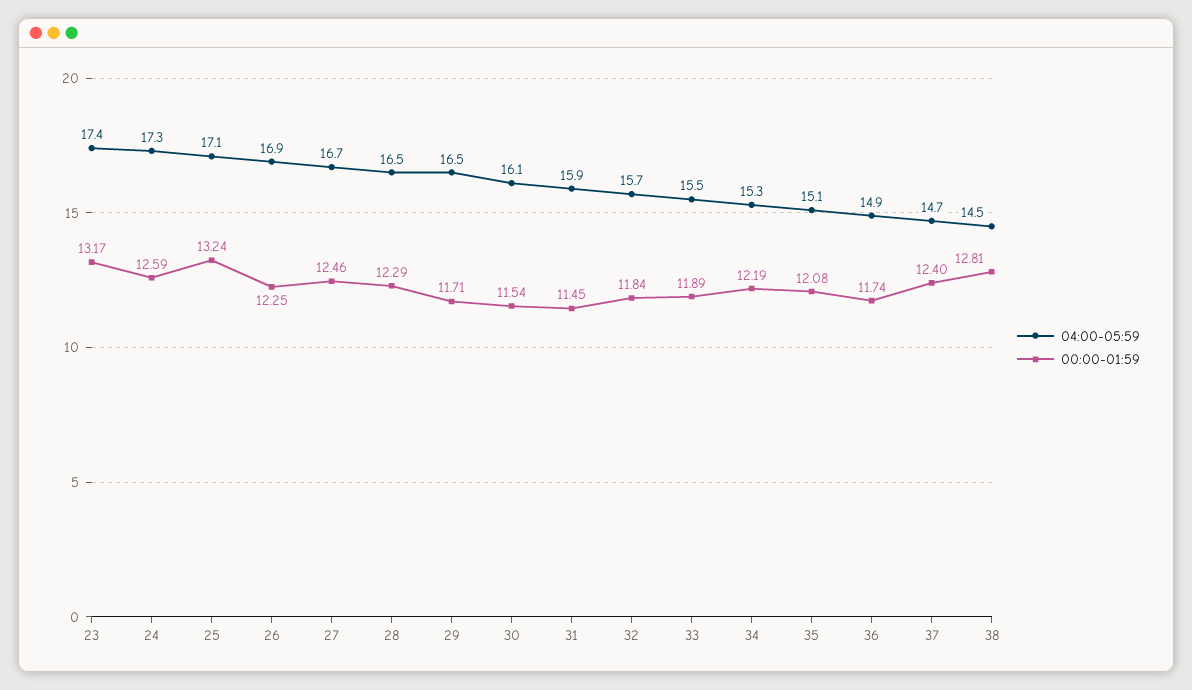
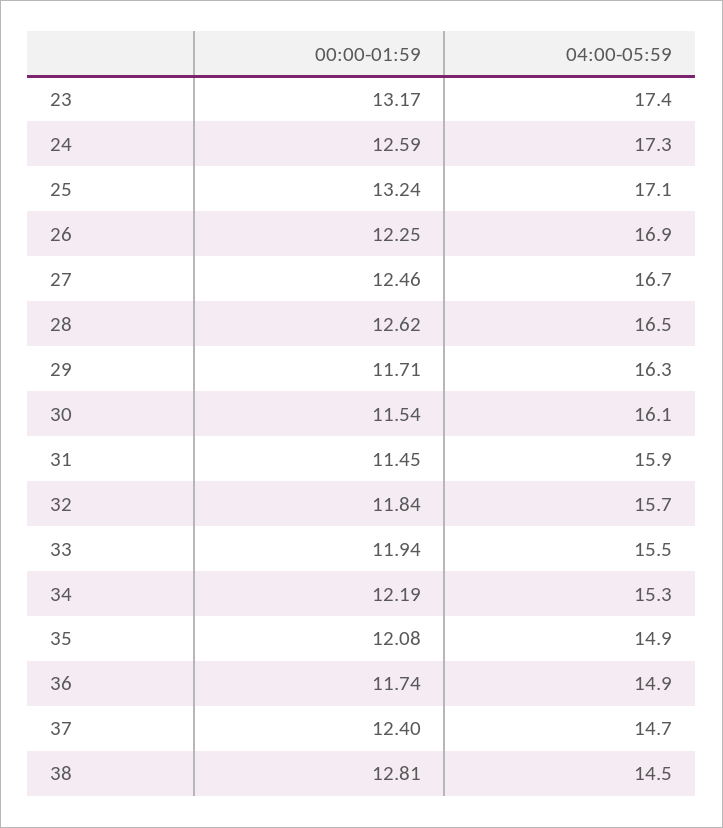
  {
    "04:00-05:59": {
      "23": 17.4,
      "24": 17.3,
      "25": 17.1,
      "26": 16.9,
      "27": 16.7,
      "28": 16.5,
-     "29": 16.5,
+     "29": 16.3,
      "30": 16.1,
      "31": 15.9,
      "32": 15.7,
      "33": 15.5,
      "34": 15.3,
-     "35": 15.1,
+     "35": 14.9,
      "36": 14.9,
      "37": 14.7,
      "38": 14.5
    },
    "00:00-01:59": {
      "23": 13.17,
      "24": 12.59,
      "25": 13.24,
      "26": 12.25,
      "27": 12.46,
-     "28": 12.29,
+     "28": 12.62,
      "29": 11.71,
      "30": 11.54,
      "31": 11.45,
      "32": 11.84,
-     "33": 11.89,
+     "33": 11.94,
      "34": 12.19,
      "35": 12.08,
      "36": 11.74,
      "37": 12.4,
      "38": 12.81
    }
  }

